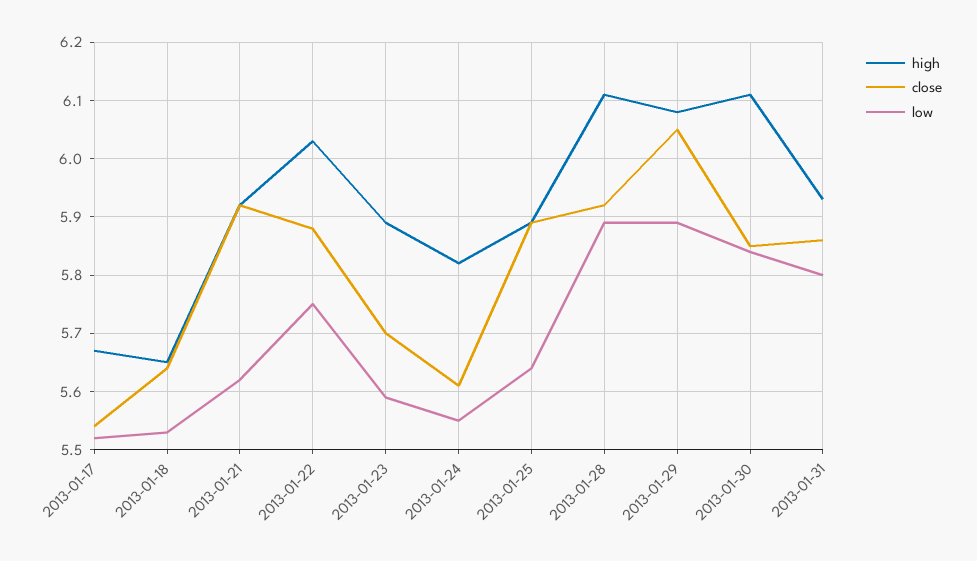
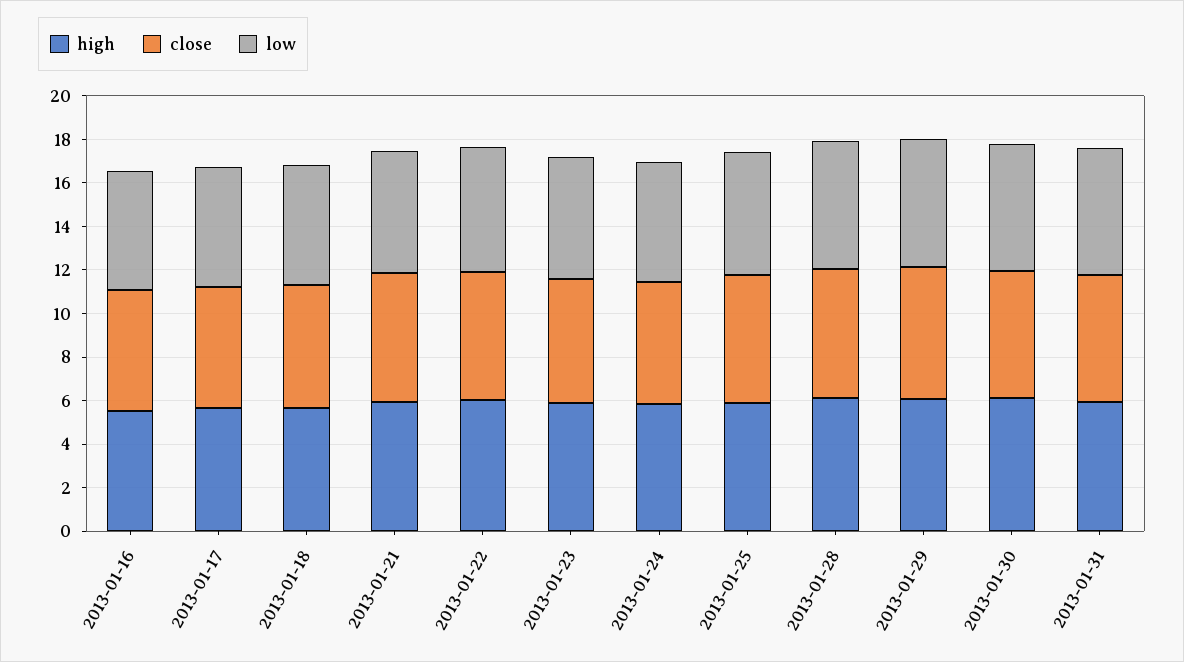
  {
    "high": {
      "2013-01-17": 5.65,
      "2013-01-18": 5.65,
      "2013-01-21": 5.9,
      "2013-01-22": 6.05,
      "2013-01-23": 5.9,
      "2013-01-24": 5.8,
      "2013-01-25": 5.9,
      "2013-01-28": 6.1,
      "2013-01-29": 6.1,
      "2013-01-30": 6.1,
-     "2013-01-31": 5.95
+     "2013-01-31": 5.95,
+     "2013-01-16": 5.5
    },
    "close": {
      "2013-01-17": 5.55,
      "2013-01-18": 5.65,
      "2013-01-21": 5.9,
      "2013-01-22": 5.9,
      "2013-01-23": 5.7,
      "2013-01-24": 5.6,
      "2013-01-25": 5.9,
      "2013-01-28": 5.9,
      "2013-01-29": 6.05,
      "2013-01-30": 5.85,
-     "2013-01-31": 5.85
+     "2013-01-31": 5.85,
+     "2013-01-16": 5.5
    },
    "low": {
      "2013-01-17": 5.5,
      "2013-01-18": 5.55,
      "2013-01-21": 5.6,
      "2013-01-22": 5.75,
      "2013-01-23": 5.6,
      "2013-01-24": 5.55,
      "2013-01-25": 5.65,
      "2013-01-28": 5.9,
      "2013-01-29": 5.9,
      "2013-01-30": 5.85,
-     "2013-01-31": 5.8
+     "2013-01-31": 5.8,
+     "2013-01-16": 5.5
    }
  }

